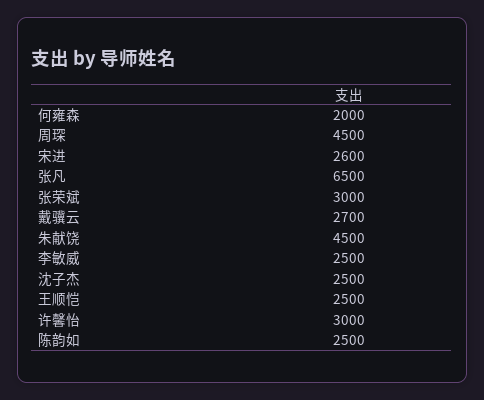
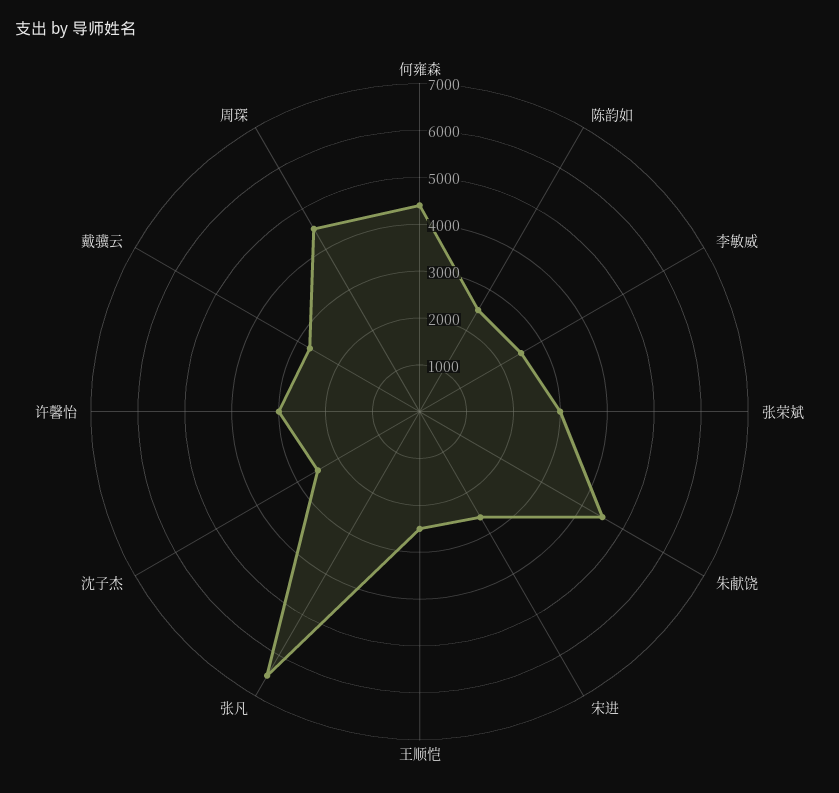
  {
-   "何雍森": 2000,
+   "何雍森": 4400,
    "周琛": 4500,
    "宋进": 2600,
    "张凡": 6500,
    "张荣斌": 3000,
    "戴骥云": 2700,
    "朱献饶": 4500,
    "李敏威": 2500,
    "沈子杰": 2500,
    "王顺恺": 2500,
    "许馨怡": 3000,
    "陈韵如": 2500
  }

